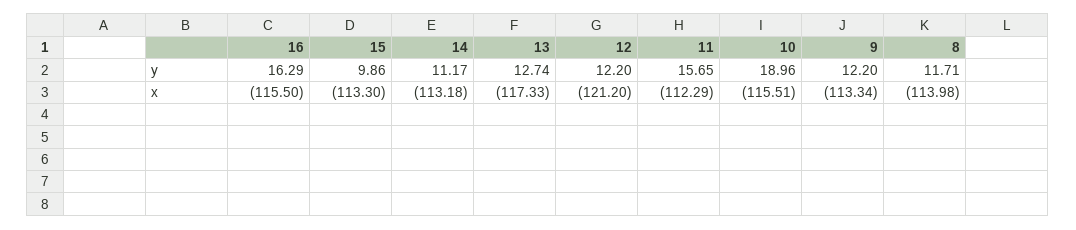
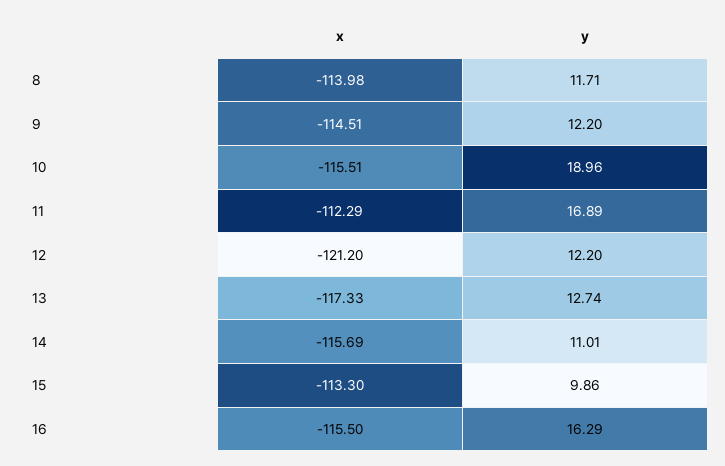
  {
    "16": {
      "y": 16.29,
      "x": -115.5
    },
    "15": {
      "y": 9.86,
      "x": -113.3
    },
    "14": {
-     "y": 11.17,
+     "y": 11.01,
-     "x": -113.18
+     "x": -115.69
    },
    "13": {
      "y": 12.74,
      "x": -117.33
    },
    "12": {
      "y": 12.2,
      "x": -121.2
    },
    "11": {
-     "y": 15.65,
+     "y": 16.89,
      "x": -112.29
    },
    "10": {
      "y": 18.96,
      "x": -115.51
    },
    "9": {
      "y": 12.2,
-     "x": -113.34
+     "x": -114.51
    },
    "8": {
      "y": 11.71,
      "x": -113.98
    }
  }

